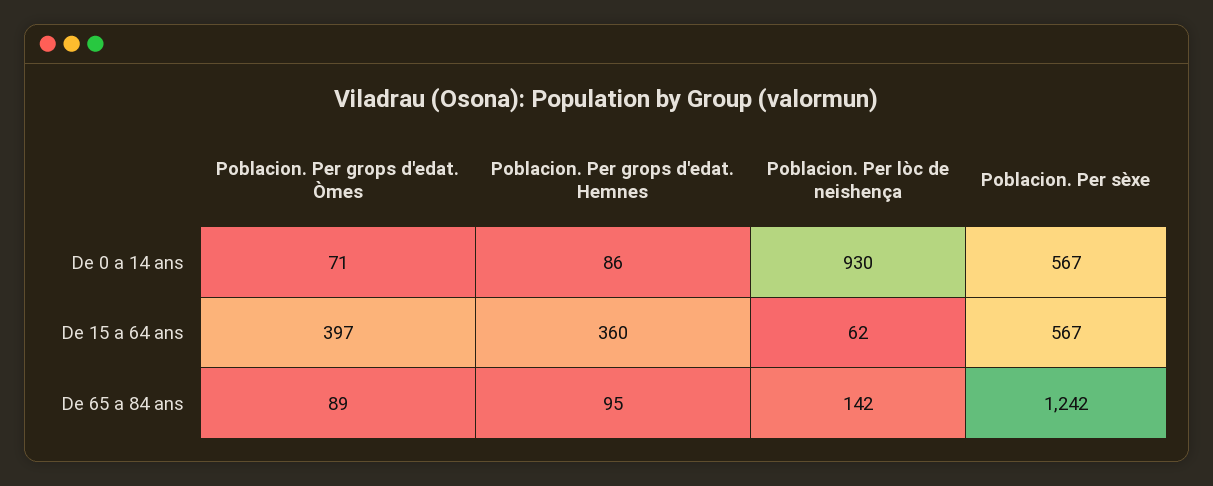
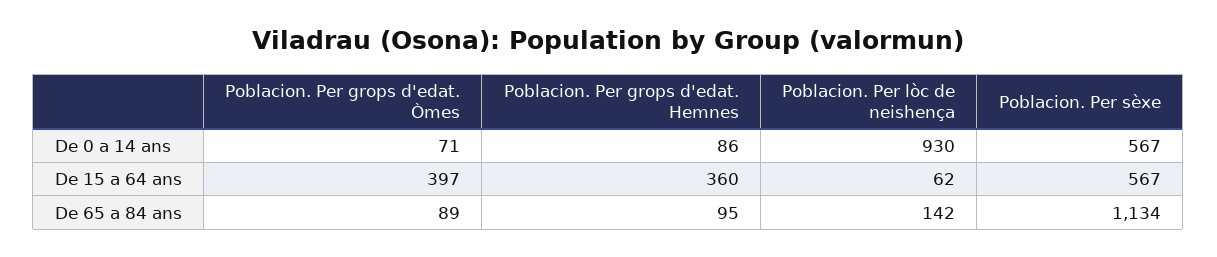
  {
    "Poblacion. Per grops d'edat. Òmes": {
      "De 0 a 14 ans": 71,
      "De 15 a 64 ans": 397,
      "De 65 a 84 ans": 89
    },
    "Poblacion. Per grops d'edat. Hemnes": {
      "De 0 a 14 ans": 86,
      "De 15 a 64 ans": 360,
      "De 65 a 84 ans": 95
    },
    "Poblacion. Per lòc de neishença": {
      "De 0 a 14 ans": 930,
      "De 15 a 64 ans": 62,
      "De 65 a 84 ans": 142
    },
    "Poblacion. Per sèxe": {
      "De 0 a 14 ans": 567,
      "De 15 a 64 ans": 567,
-     "De 65 a 84 ans": 1242
+     "De 65 a 84 ans": 1134
    }
  }

